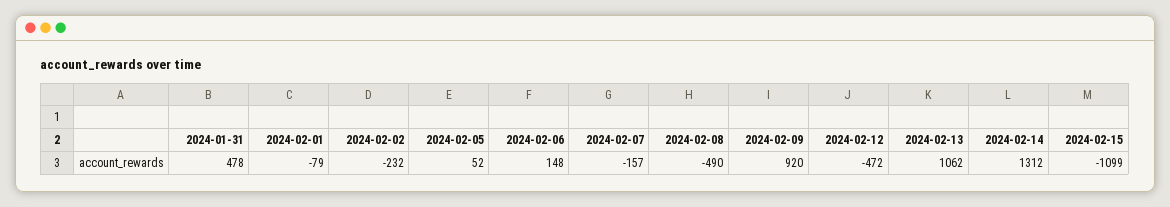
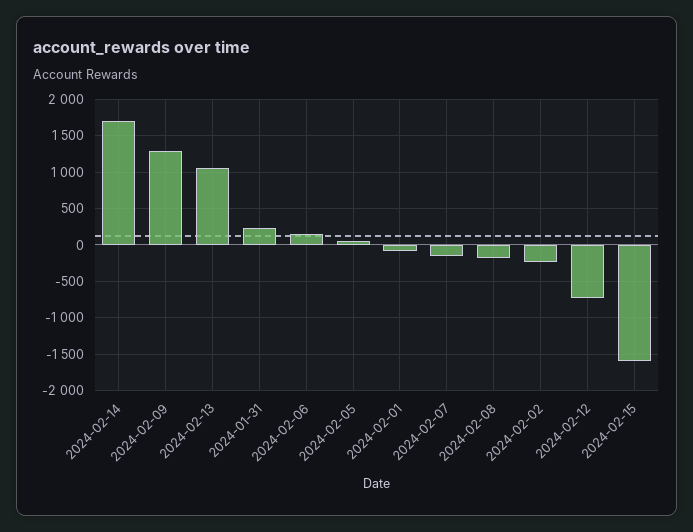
  {
-   "2024-01-31": 478,
+   "2024-01-31": 200,
    "2024-02-01": -79,
    "2024-02-02": -232,
    "2024-02-05": 52,
    "2024-02-06": 148,
    "2024-02-07": -157,
-   "2024-02-08": -490,
+   "2024-02-08": -200,
-   "2024-02-09": 920,
+   "2024-02-09": 1300,
-   "2024-02-12": -472,
+   "2024-02-12": -700,
    "2024-02-13": 1062,
-   "2024-02-14": 1312,
+   "2024-02-14": 1700,
-   "2024-02-15": -1099
+   "2024-02-15": -1600
  }

